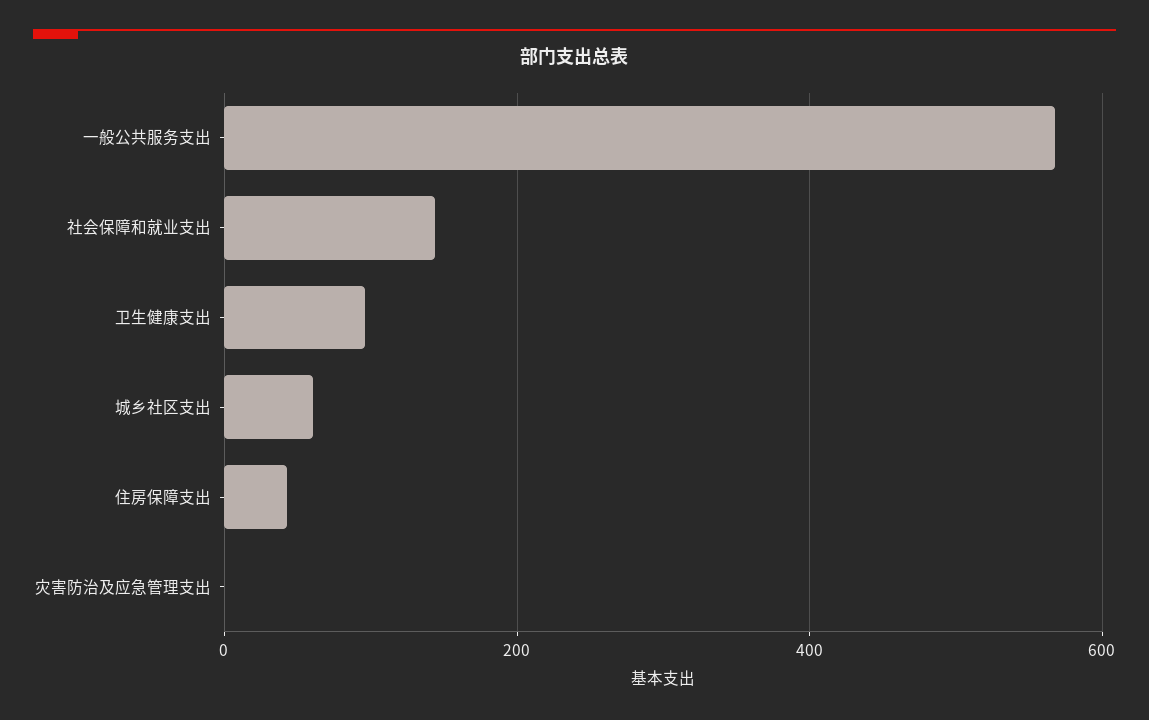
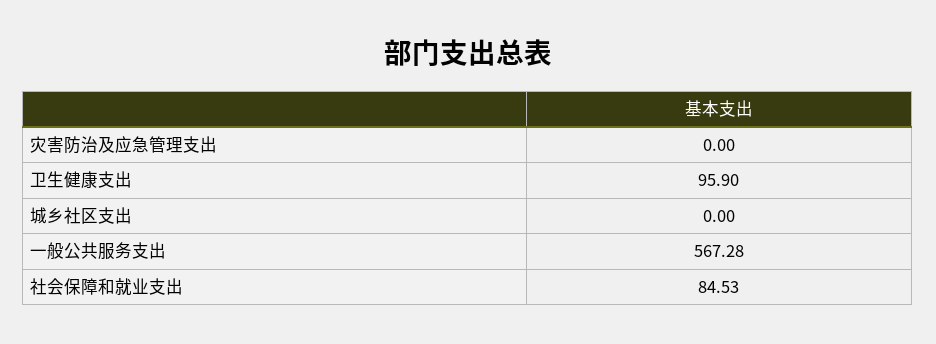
  {
    "一般公共服务支出": 567.28,
-   "社会保障和就业支出": 140,
+   "社会保障和就业支出": 84.53,
    "卫生健康支出": 95.9,
-   "城乡社区支出": 60,
+   "城乡社区支出": 0,
-   "住房保障支出": 40,
    "灾害防治及应急管理支出": 0
  }

